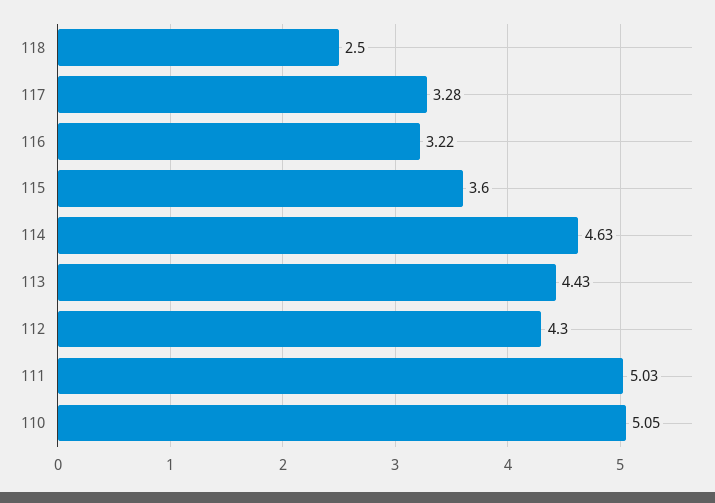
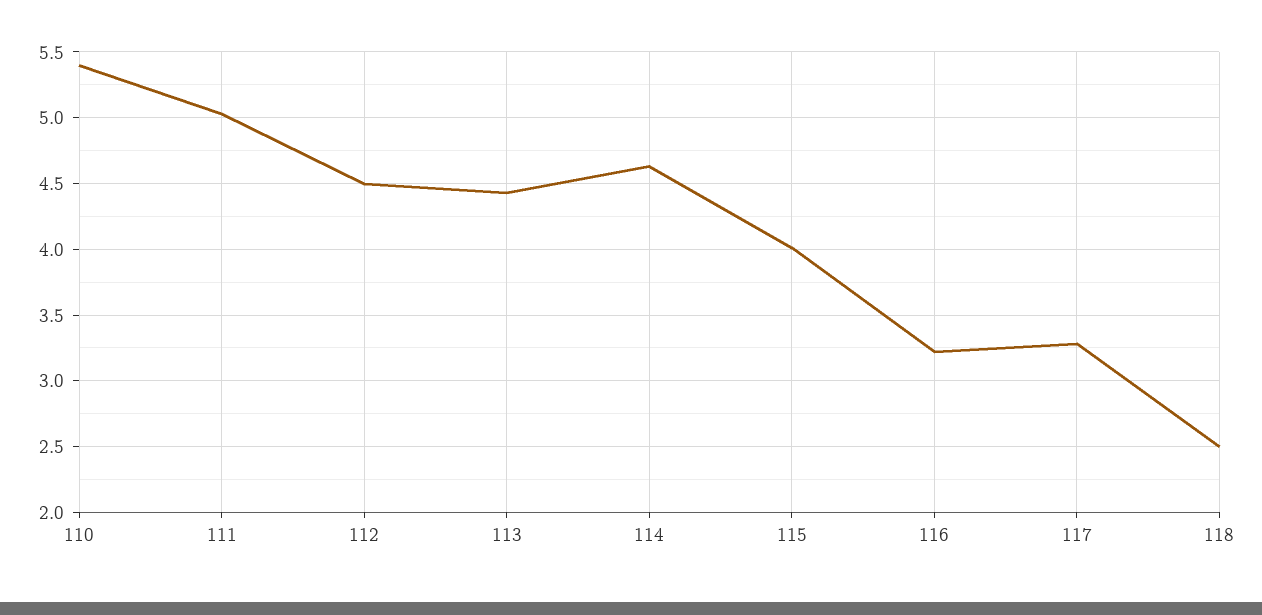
  {
    "118": 2.5,
    "117": 3.28,
    "116": 3.22,
-   "115": 3.6,
+   "115": 4,
    "114": 4.63,
    "113": 4.43,
-   "112": 4.3,
+   "112": 4.5,
    "111": 5.03,
-   "110": 5.05
+   "110": 5.4
  }

